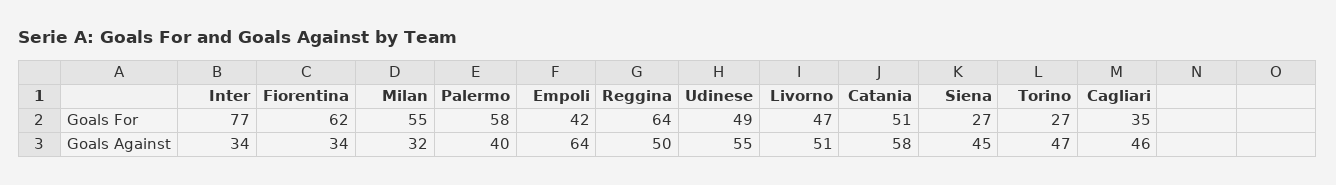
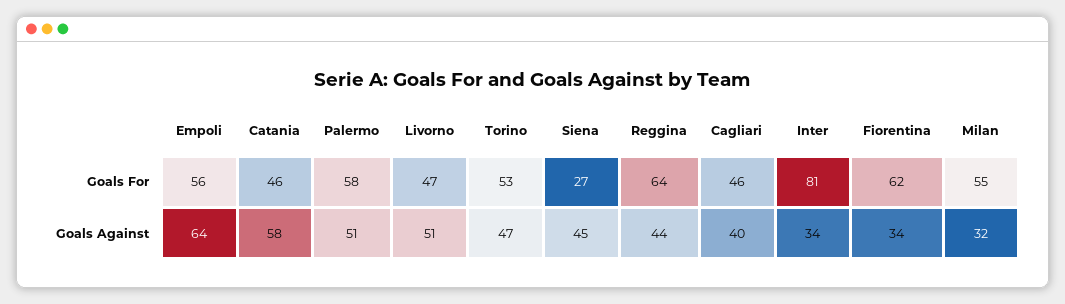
  {
    "Inter": {
-     "Goals For": 77,
+     "Goals For": 81,
      "Goals Against": 34
    },
    "Fiorentina": {
      "Goals For": 62,
      "Goals Against": 34
    },
    "Milan": {
      "Goals For": 55,
      "Goals Against": 32
    },
    "Palermo": {
      "Goals For": 58,
-     "Goals Against": 40
+     "Goals Against": 51
    },
    "Empoli": {
-     "Goals For": 42,
+     "Goals For": 56,
      "Goals Against": 64
    },
    "Reggina": {
      "Goals For": 64,
-     "Goals Against": 50
+     "Goals Against": 44
    },
-   "Udinese": {
-     "Goals For": 49,
-     "Goals Against": 55
-   },
    "Livorno": {
      "Goals For": 47,
      "Goals Against": 51
    },
    "Catania": {
-     "Goals For": 51,
+     "Goals For": 46,
      "Goals Against": 58
    },
    "Siena": {
      "Goals For": 27,
      "Goals Against": 45
    },
    "Torino": {
-     "Goals For": 27,
+     "Goals For": 53,
      "Goals Against": 47
    },
    "Cagliari": {
-     "Goals For": 35,
+     "Goals For": 46,
-     "Goals Against": 46
+     "Goals Against": 40
    }
  }

